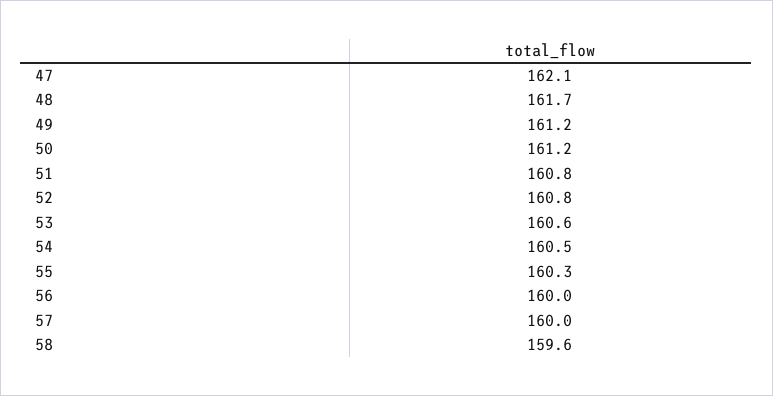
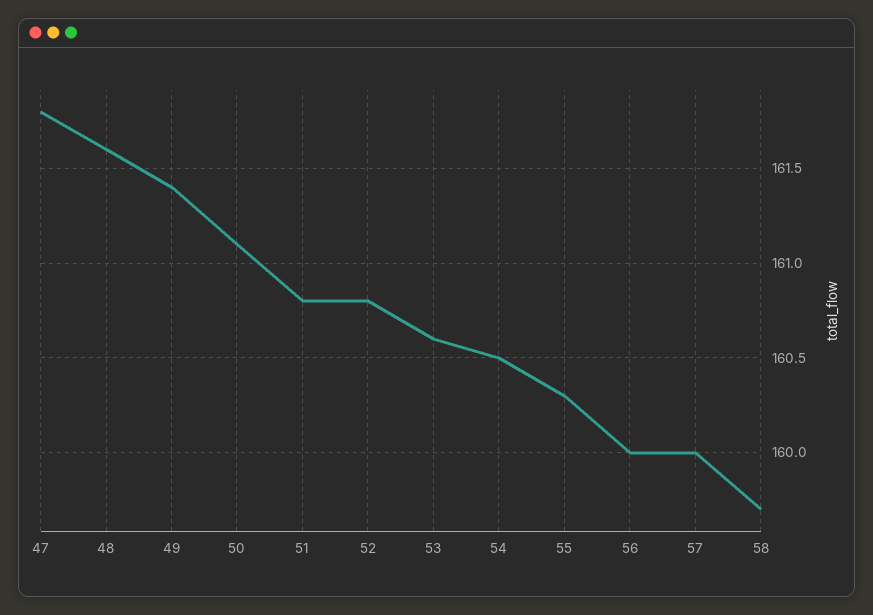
  {
-   "47": 162.1,
+   "47": 161.8,
-   "48": 161.7,
+   "48": 161.6,
-   "49": 161.2,
+   "49": 161.4,
-   "50": 161.2,
+   "50": 161.1,
    "51": 160.8,
    "52": 160.8,
    "53": 160.6,
    "54": 160.5,
    "55": 160.3,
    "56": 160,
    "57": 160,
-   "58": 159.6
+   "58": 159.7
  }

